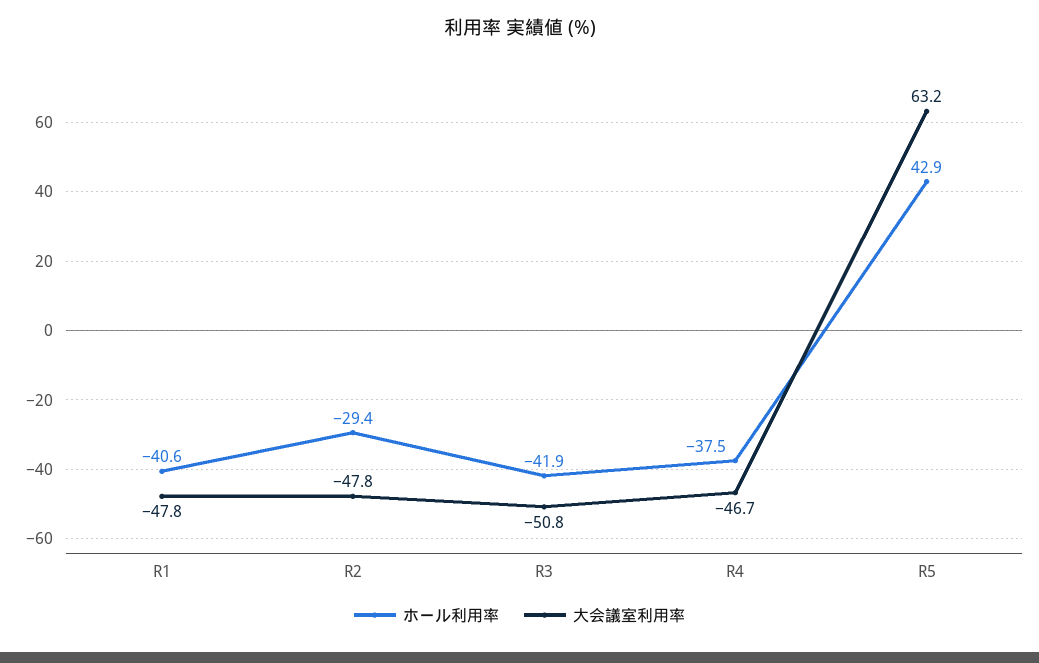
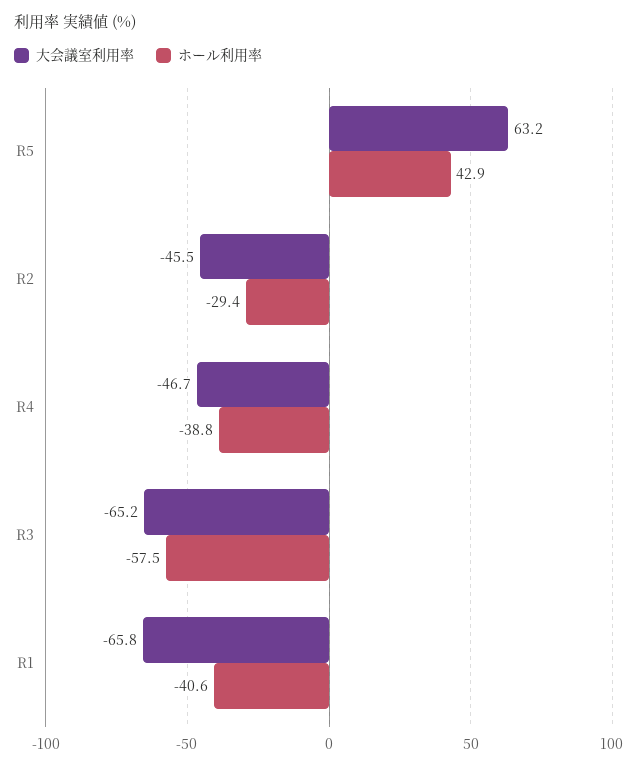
  {
    "ホール利用率": {
      "R1": -40.6,
      "R2": -29.4,
-     "R3": -41.9,
+     "R3": -57.5,
-     "R4": -37.5,
+     "R4": -38.8,
      "R5": 42.9
    },
    "大会議室利用率": {
-     "R1": -47.8,
+     "R1": -65.8,
-     "R2": -47.8,
+     "R2": -45.5,
-     "R3": -50.8,
+     "R3": -65.2,
      "R4": -46.7,
      "R5": 63.2
    }
  }

